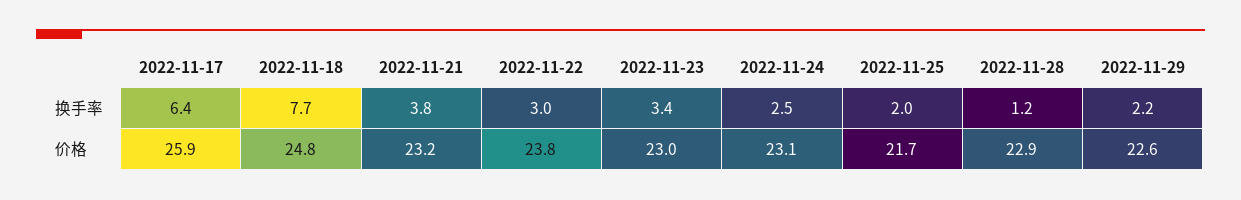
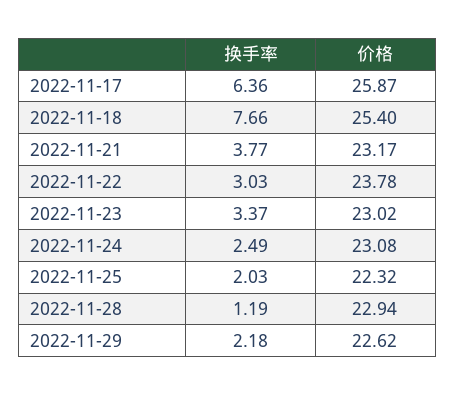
  {
    "2022-11-17": {
      "换手率": 6.36,
      "价格": 25.87
    },
    "2022-11-18": {
      "换手率": 7.66,
-     "价格": 24.8
+     "价格": 25.4
    },
    "2022-11-21": {
      "换手率": 3.77,
      "价格": 23.17
    },
    "2022-11-22": {
      "换手率": 3.03,
      "价格": 23.78
    },
    "2022-11-23": {
      "换手率": 3.37,
      "价格": 23.02
    },
    "2022-11-24": {
      "换手率": 2.49,
      "价格": 23.08
    },
    "2022-11-25": {
      "换手率": 2.03,
-     "价格": 21.7
+     "价格": 22.32
    },
    "2022-11-28": {
      "换手率": 1.19,
      "价格": 22.94
    },
    "2022-11-29": {
      "换手率": 2.18,
      "价格": 22.62
    }
  }

